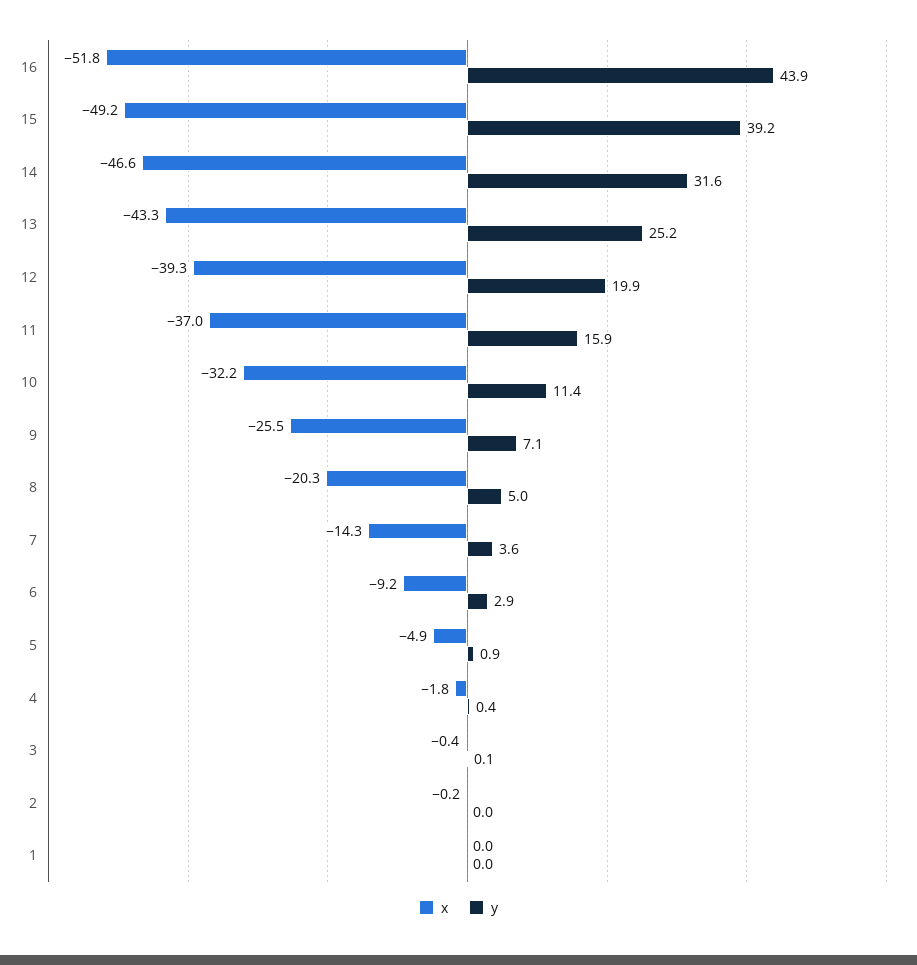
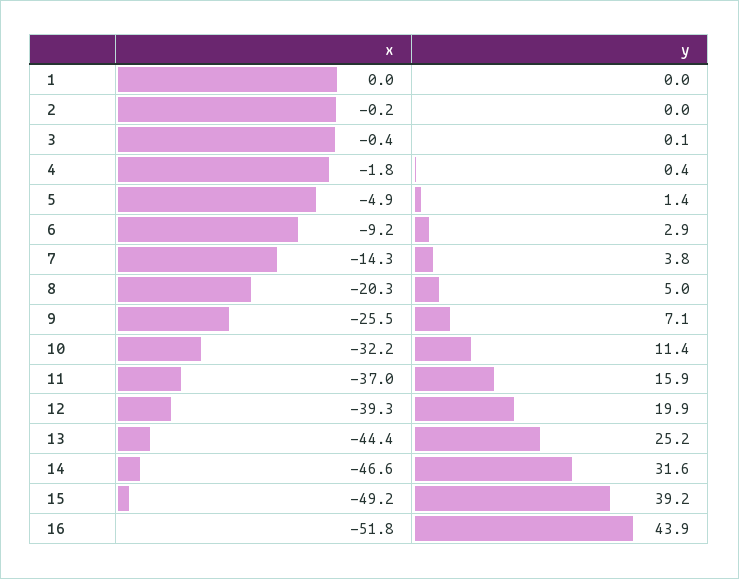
  {
    "x": {
      "16": -51.8,
      "15": -49.2,
      "14": -46.6,
-     "13": -43.3,
+     "13": -44.4,
      "12": -39.3,
      "11": -37,
      "10": -32.2,
      "9": -25.5,
      "8": -20.3,
      "7": -14.3,
      "6": -9.2,
      "5": -4.9,
      "4": -1.8,
      "3": -0.4,
      "2": -0.2,
      "1": 0
    },
    "y": {
      "16": 43.9,
      "15": 39.2,
      "14": 31.6,
      "13": 25.2,
      "12": 19.9,
      "11": 15.9,
      "10": 11.4,
      "9": 7.1,
      "8": 5,
-     "7": 3.6,
+     "7": 3.8,
      "6": 2.9,
-     "5": 0.9,
+     "5": 1.4,
      "4": 0.4,
      "3": 0.1,
      "2": 0,
      "1": 0
    }
  }

